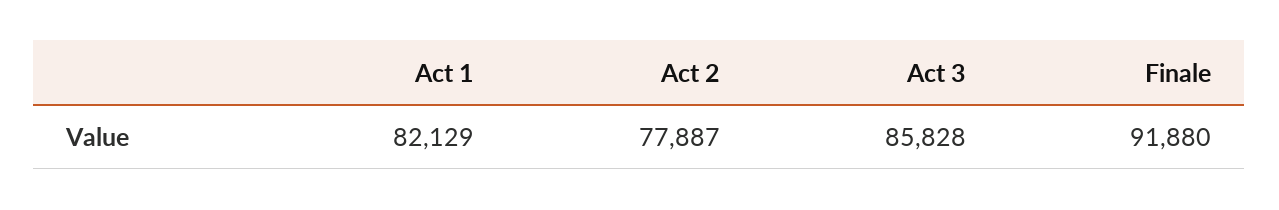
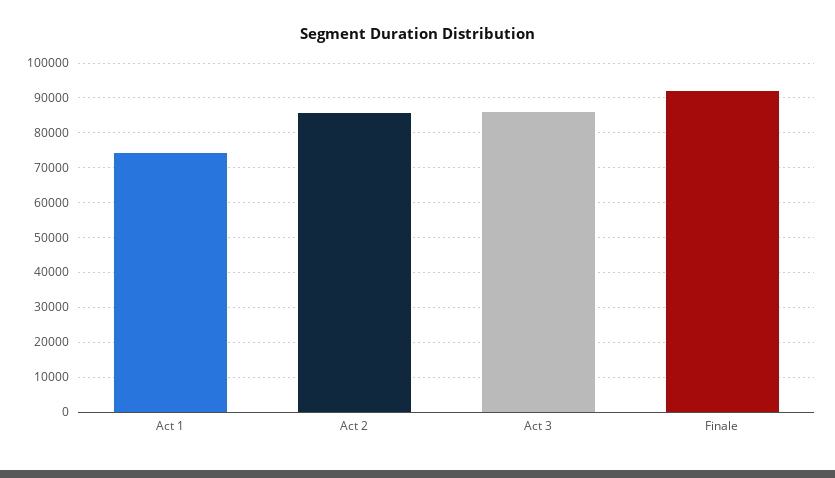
  {
-   "Act 1": 82129,
+   "Act 1": 74000,
-   "Act 2": 77887,
+   "Act 2": 86000,
    "Act 3": 85828,
    "Finale": 91880
  }

